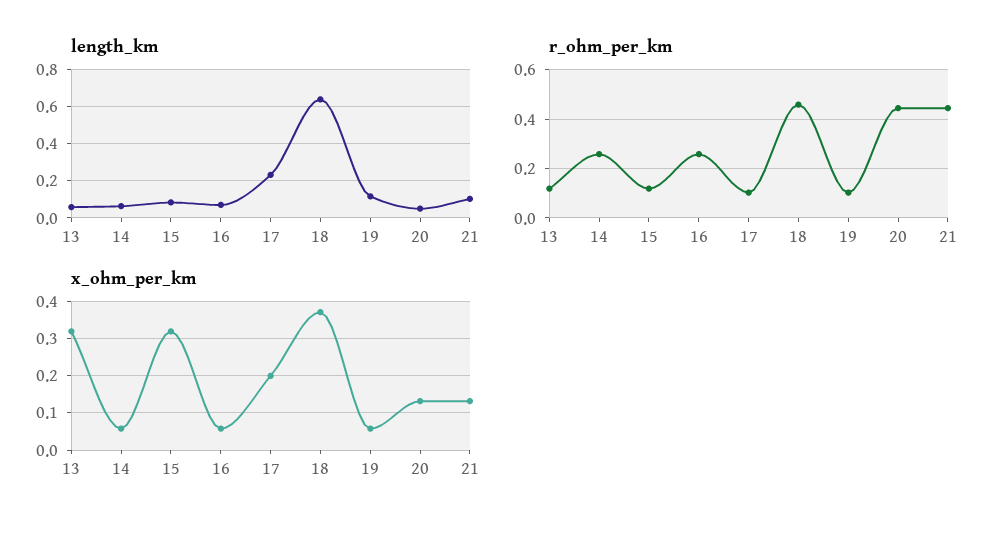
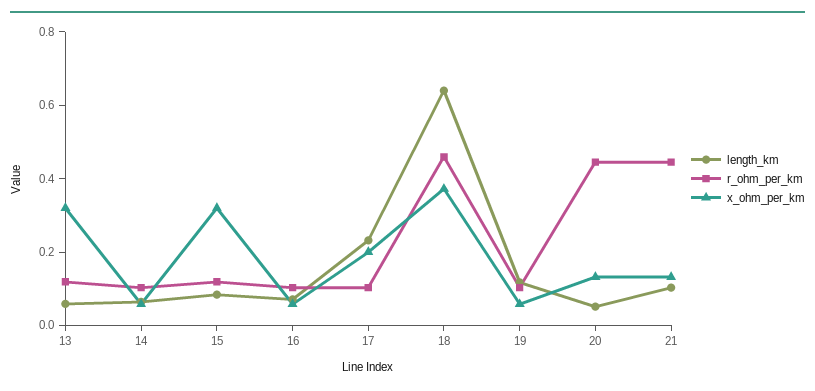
  {
    "length_km": {
      "13": 0.05,
      "14": 0.05,
      "15": 0.1,
      "16": 0.05,
      "17": 0.25,
      "18": 0.65,
      "19": 0.1,
      "20": 0.05,
      "21": 0.1
    },
    "r_ohm_per_km": {
      "13": 0.125,
-     "14": 0.25,
+     "14": 0.1,
      "15": 0.125,
-     "16": 0.25,
+     "16": 0.1,
      "17": 0.1,
      "18": 0.45,
      "19": 0.1,
      "20": 0.45,
      "21": 0.45
    },
    "x_ohm_per_km": {
      "13": 0.32,
      "14": 0.06,
      "15": 0.32,
      "16": 0.06,
      "17": 0.2,
      "18": 0.38,
      "19": 0.06,
      "20": 0.14,
      "21": 0.14
    }
  }

